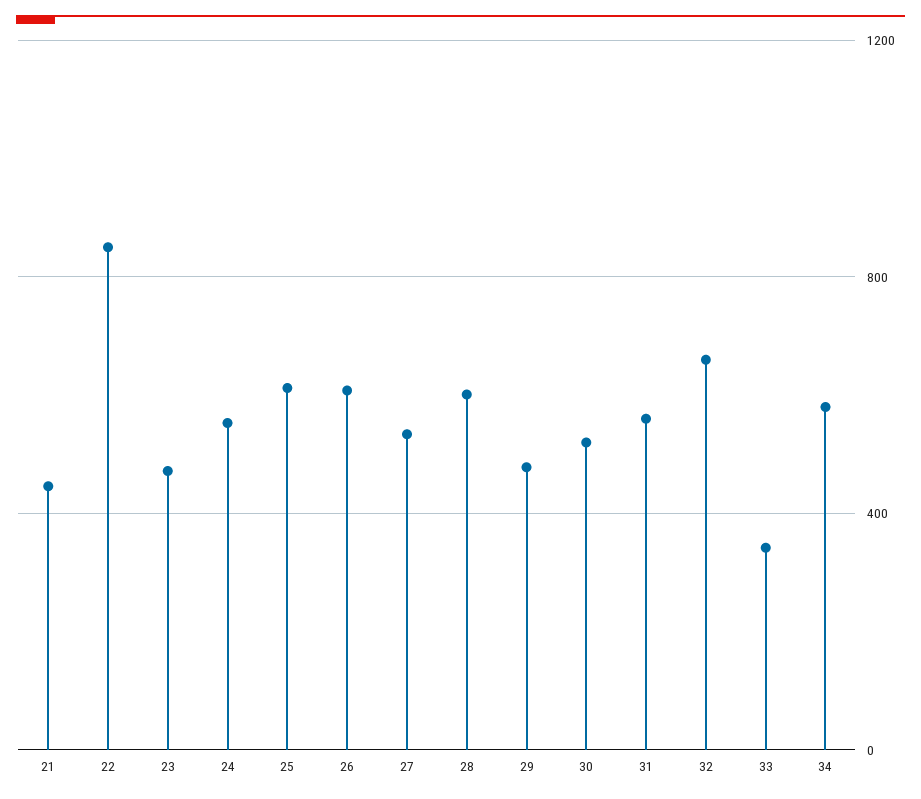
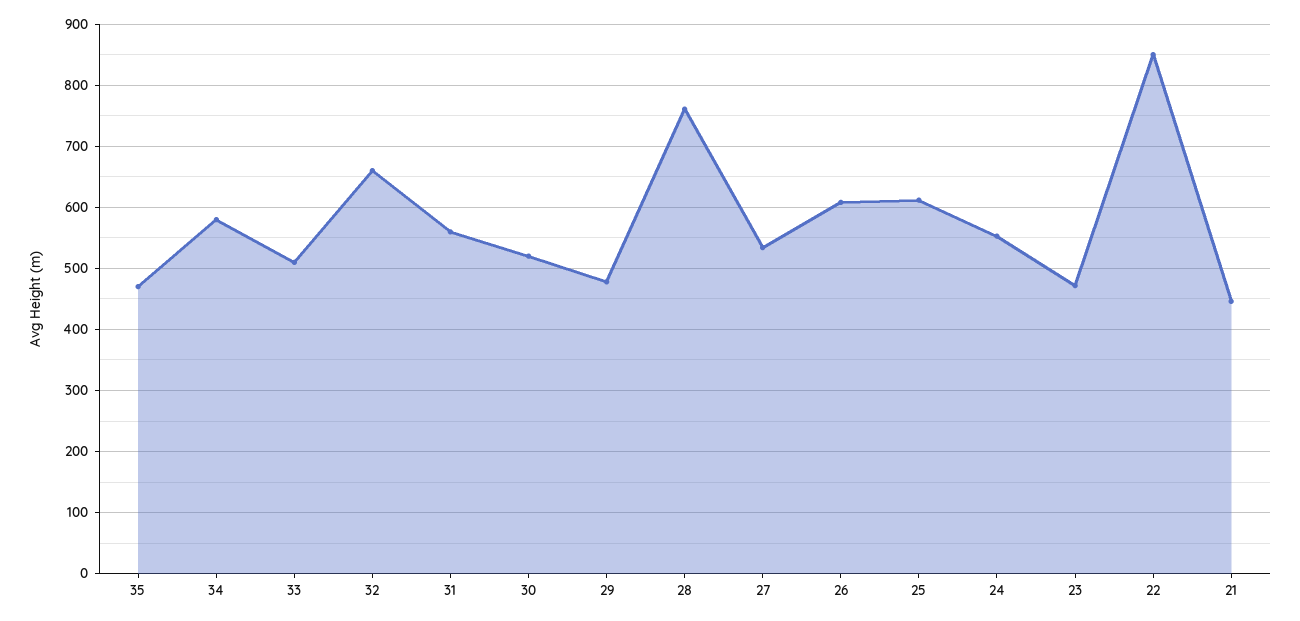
  {
    "21": 450,
    "22": 850,
    "23": 470,
    "24": 550,
    "25": 610,
    "26": 610,
    "27": 530,
-   "28": 600,
+   "28": 760,
    "29": 480,
    "30": 520,
    "31": 560,
    "32": 660,
-   "33": 350,
+   "33": 510,
-   "34": 580
+   "34": 580,
+   "35": 470
  }

